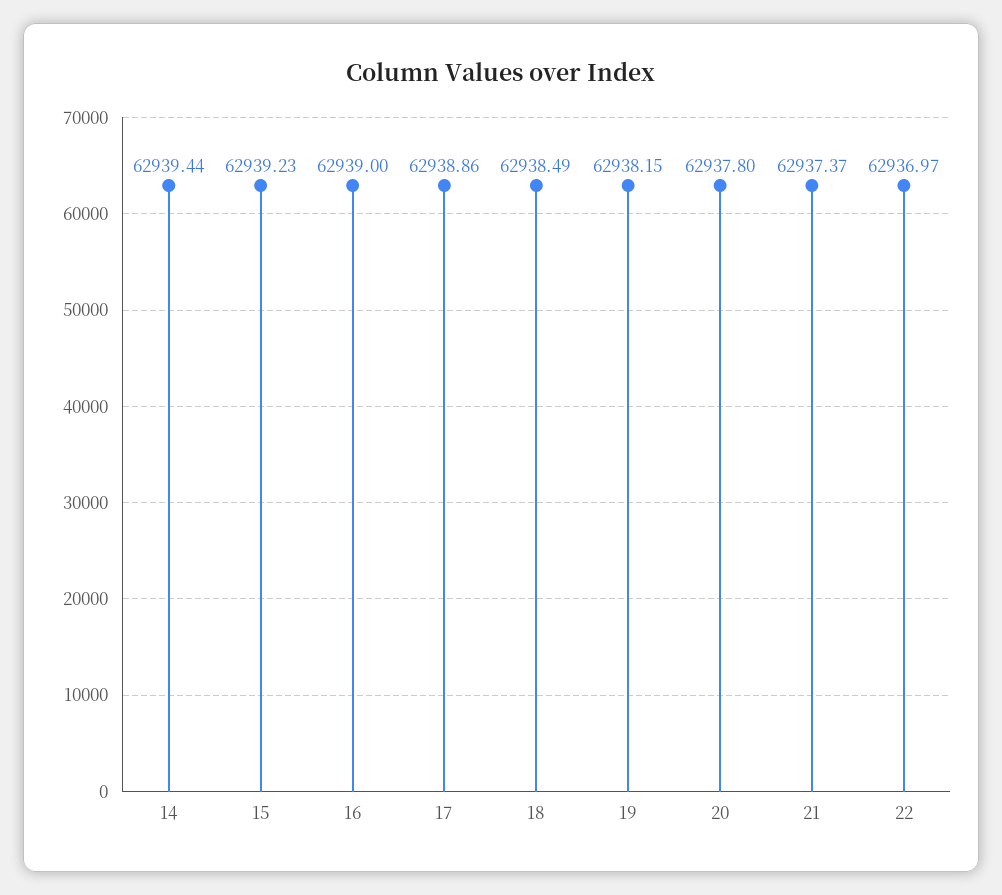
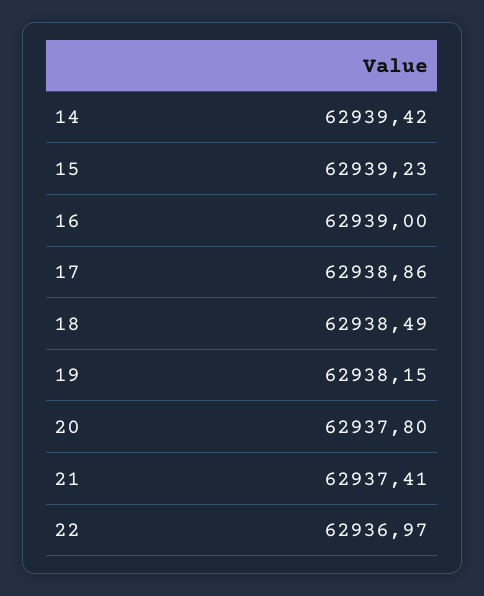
  {
-   "14": 62939.44,
+   "14": 62939.42,
    "15": 62939.23,
    "16": 62939,
    "17": 62938.86,
    "18": 62938.49,
    "19": 62938.15,
    "20": 62937.8,
-   "21": 62937.37,
+   "21": 62937.41,
    "22": 62936.97
  }

